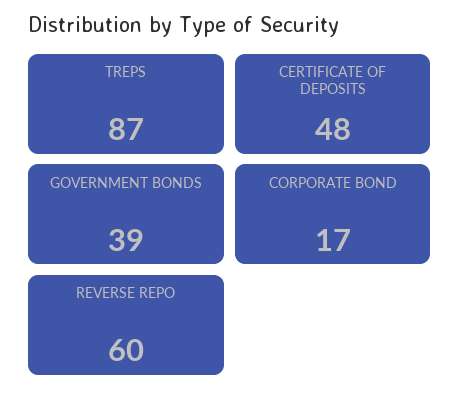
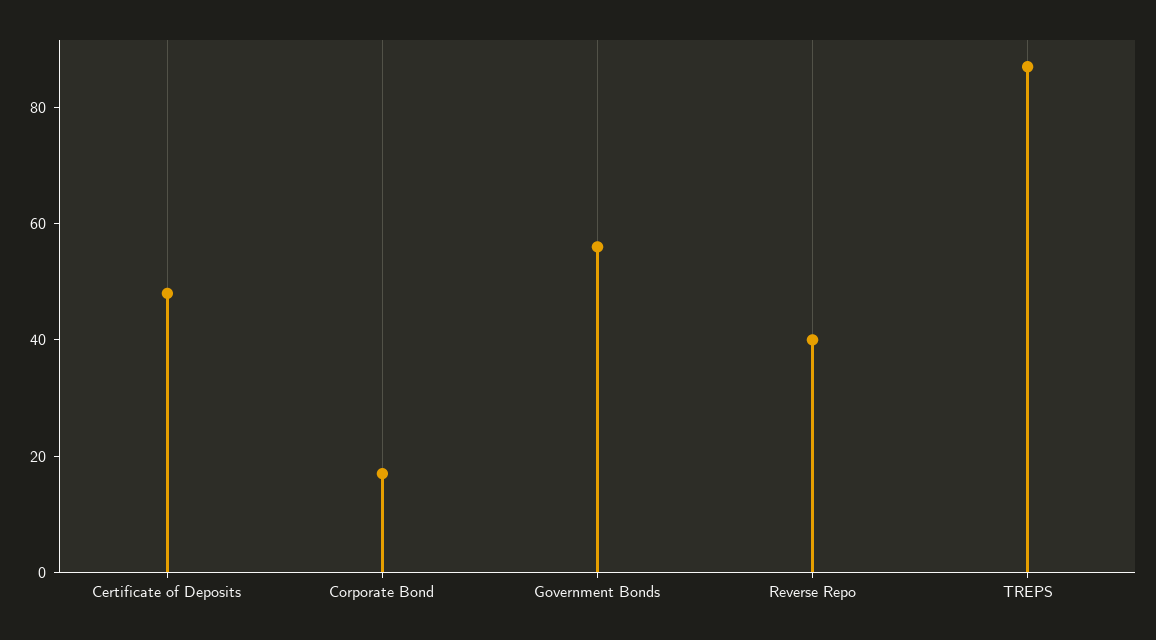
  {
    "TREPS": 87,
    "CERTIFICATE OF DEPOSITS": 48,
-   "GOVERNMENT BONDS": 39,
+   "GOVERNMENT BONDS": 55,
    "CORPORATE BOND": 17,
-   "REVERSE REPO": 60
+   "REVERSE REPO": 40
  }

